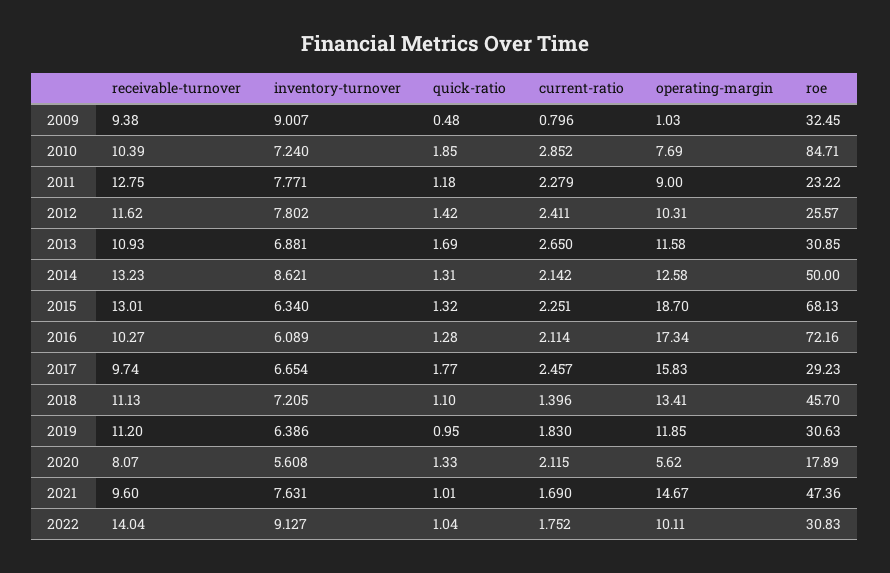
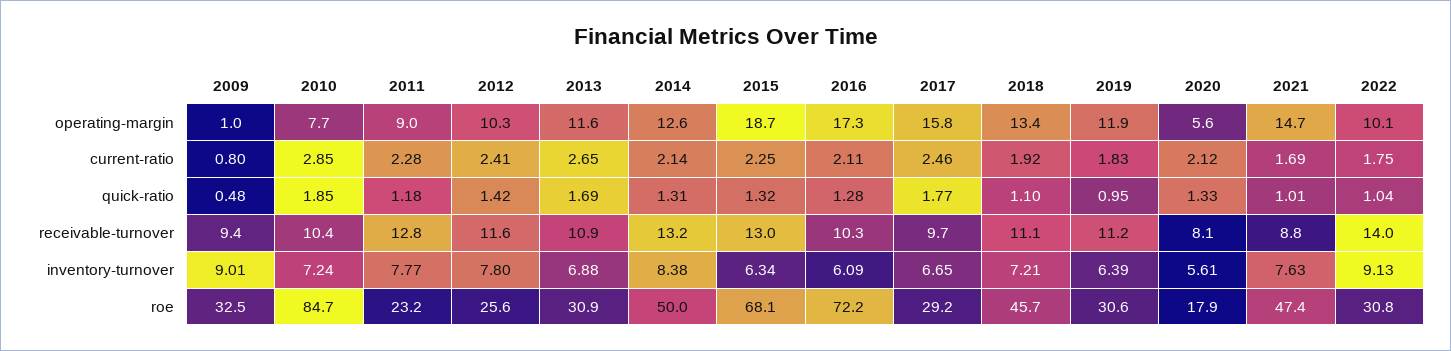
  {
    "receivable-turnover": {
      "2009": 9.38,
      "2010": 10.39,
      "2011": 12.75,
      "2012": 11.62,
      "2013": 10.93,
      "2014": 13.23,
      "2015": 13.01,
      "2016": 10.27,
      "2017": 9.74,
      "2018": 11.13,
      "2019": 11.2,
      "2020": 8.07,
-     "2021": 9.6,
+     "2021": 8.8,
      "2022": 14.04
    },
    "inventory-turnover": {
      "2009": 9.007,
      "2010": 7.24,
      "2011": 7.771,
      "2012": 7.802,
      "2013": 6.881,
-     "2014": 8.621,
+     "2014": 8.38,
      "2015": 6.34,
      "2016": 6.089,
      "2017": 6.654,
      "2018": 7.205,
      "2019": 6.386,
      "2020": 5.608,
      "2021": 7.631,
      "2022": 9.127
    },
    "quick-ratio": {
      "2009": 0.48,
      "2010": 1.85,
      "2011": 1.18,
      "2012": 1.42,
      "2013": 1.69,
      "2014": 1.31,
      "2015": 1.32,
      "2016": 1.28,
      "2017": 1.77,
      "2018": 1.1,
      "2019": 0.95,
      "2020": 1.33,
      "2021": 1.01,
      "2022": 1.04
    },
    "current-ratio": {
      "2009": 0.796,
      "2010": 2.852,
      "2011": 2.279,
      "2012": 2.411,
      "2013": 2.65,
      "2014": 2.142,
      "2015": 2.251,
      "2016": 2.114,
      "2017": 2.457,
-     "2018": 1.396,
+     "2018": 1.92,
      "2019": 1.83,
      "2020": 2.115,
      "2021": 1.69,
      "2022": 1.752
    },
    "operating-margin": {
      "2009": 1.03,
      "2010": 7.69,
      "2011": 9,
      "2012": 10.31,
      "2013": 11.58,
      "2014": 12.58,
      "2015": 18.7,
      "2016": 17.34,
      "2017": 15.83,
      "2018": 13.41,
      "2019": 11.85,
      "2020": 5.62,
      "2021": 14.67,
      "2022": 10.11
    },
    "roe": {
      "2009": 32.45,
      "2010": 84.71,
      "2011": 23.22,
      "2012": 25.57,
      "2013": 30.85,
      "2014": 50,
      "2015": 68.13,
      "2016": 72.16,
      "2017": 29.23,
      "2018": 45.7,
      "2019": 30.63,
      "2020": 17.89,
      "2021": 47.36,
      "2022": 30.83
    }
  }

